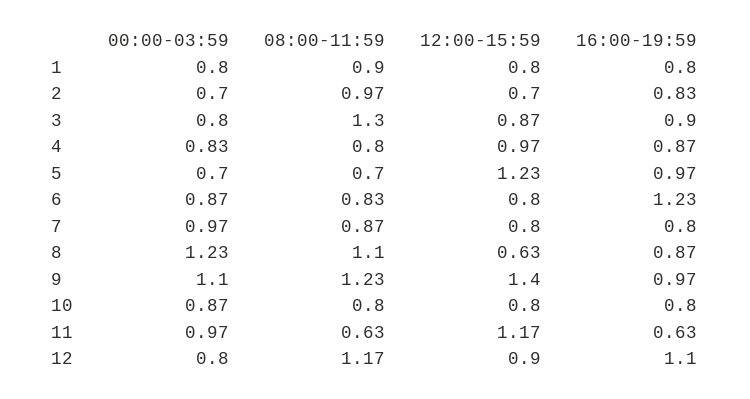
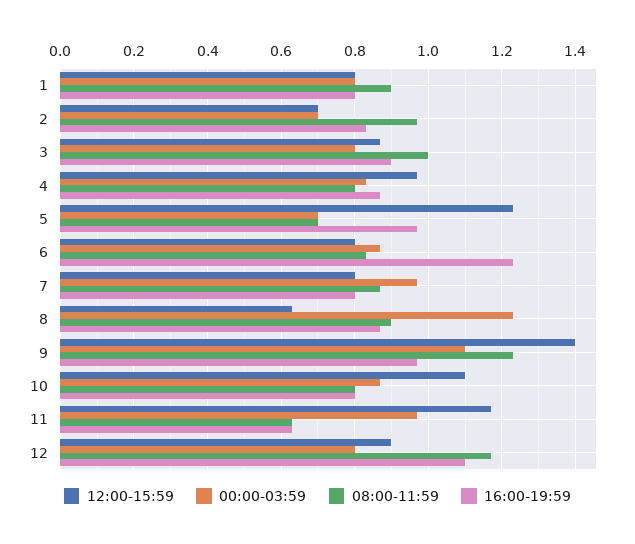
  {
    "00:00-03:59": {
      "1": 0.8,
      "2": 0.7,
      "3": 0.8,
      "4": 0.83,
      "5": 0.7,
      "6": 0.87,
      "7": 0.97,
      "8": 1.23,
      "9": 1.1,
      "10": 0.87,
      "11": 0.97,
      "12": 0.8
    },
    "08:00-11:59": {
      "1": 0.9,
      "2": 0.97,
-     "3": 1.3,
+     "3": 1,
      "4": 0.8,
      "5": 0.7,
      "6": 0.83,
      "7": 0.87,
-     "8": 1.1,
+     "8": 0.9,
      "9": 1.23,
      "10": 0.8,
      "11": 0.63,
      "12": 1.17
    },
    "12:00-15:59": {
      "1": 0.8,
      "2": 0.7,
      "3": 0.87,
      "4": 0.97,
      "5": 1.23,
      "6": 0.8,
      "7": 0.8,
      "8": 0.63,
      "9": 1.4,
-     "10": 0.8,
+     "10": 1.1,
      "11": 1.17,
      "12": 0.9
    },
    "16:00-19:59": {
      "1": 0.8,
      "2": 0.83,
      "3": 0.9,
      "4": 0.87,
      "5": 0.97,
      "6": 1.23,
      "7": 0.8,
      "8": 0.87,
      "9": 0.97,
      "10": 0.8,
      "11": 0.63,
      "12": 1.1
    }
  }

